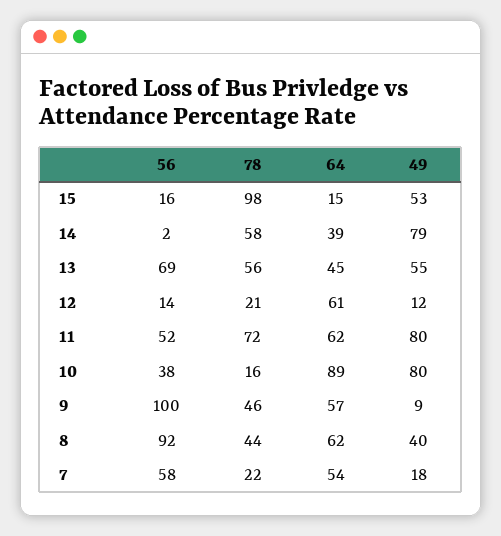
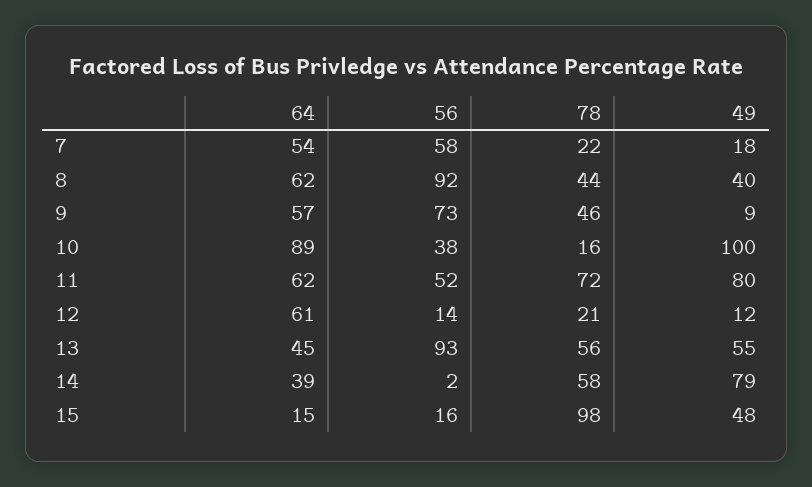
  {
    "56": {
      "15": 16,
      "14": 2,
-     "13": 69,
+     "13": 93,
      "12": 14,
      "11": 52,
      "10": 38,
-     "9": 100,
+     "9": 73,
      "8": 92,
      "7": 58
    },
    "78": {
      "15": 98,
      "14": 58,
      "13": 56,
      "12": 21,
      "11": 72,
      "10": 16,
      "9": 46,
      "8": 44,
      "7": 22
    },
    "64": {
      "15": 15,
      "14": 39,
      "13": 45,
      "12": 61,
      "11": 62,
      "10": 89,
      "9": 57,
      "8": 62,
      "7": 54
    },
    "49": {
-     "15": 53,
+     "15": 48,
      "14": 79,
      "13": 55,
      "12": 12,
      "11": 80,
-     "10": 80,
+     "10": 100,
      "9": 9,
      "8": 40,
      "7": 18
    }
  }

